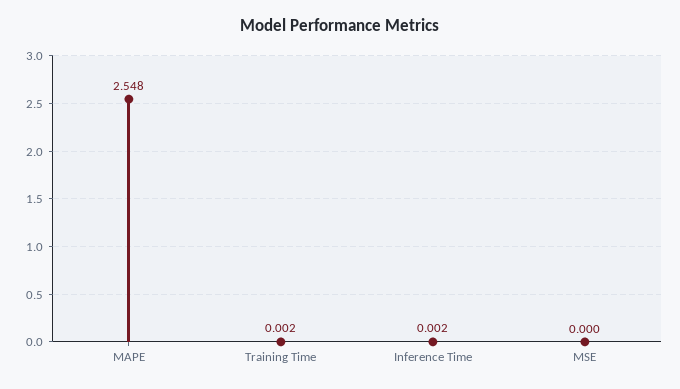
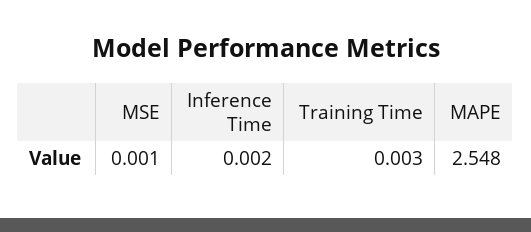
  {
    "MAPE": 2.548,
-   "Training Time": 0.002,
+   "Training Time": 0.003,
    "Inference Time": 0.002,
-   "MSE": 0
+   "MSE": 0.001
  }

